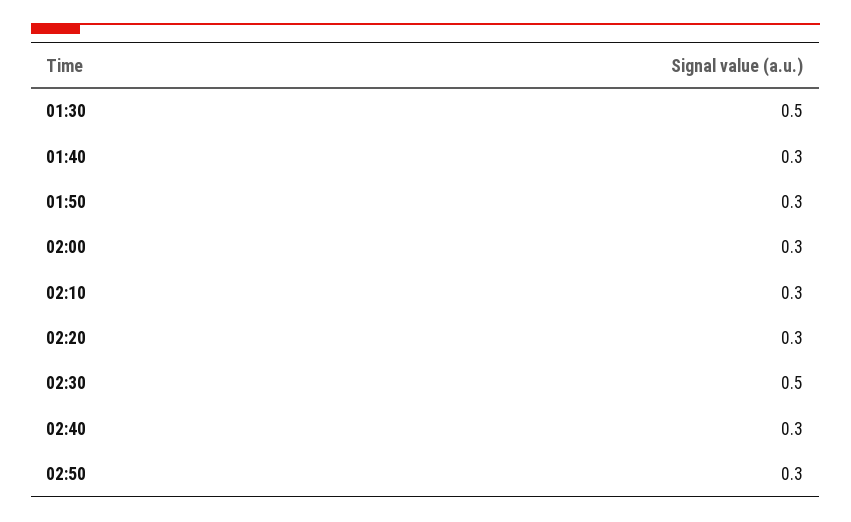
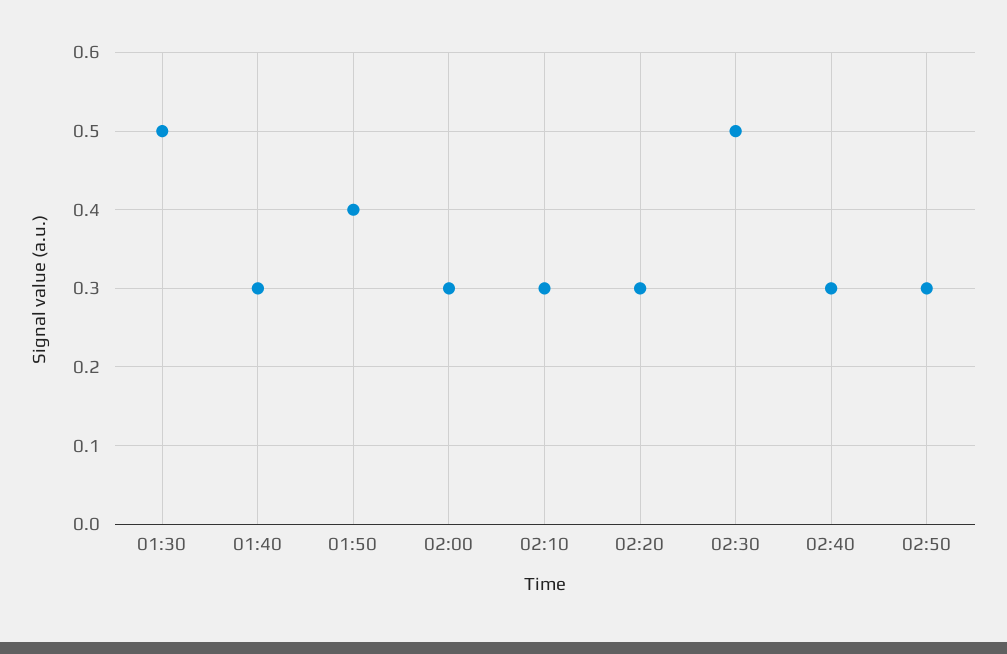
  {
    "01:30": 0.5,
    "01:40": 0.3,
-   "01:50": 0.3,
+   "01:50": 0.4,
    "02:00": 0.3,
    "02:10": 0.3,
    "02:20": 0.3,
    "02:30": 0.5,
    "02:40": 0.3,
    "02:50": 0.3
  }

